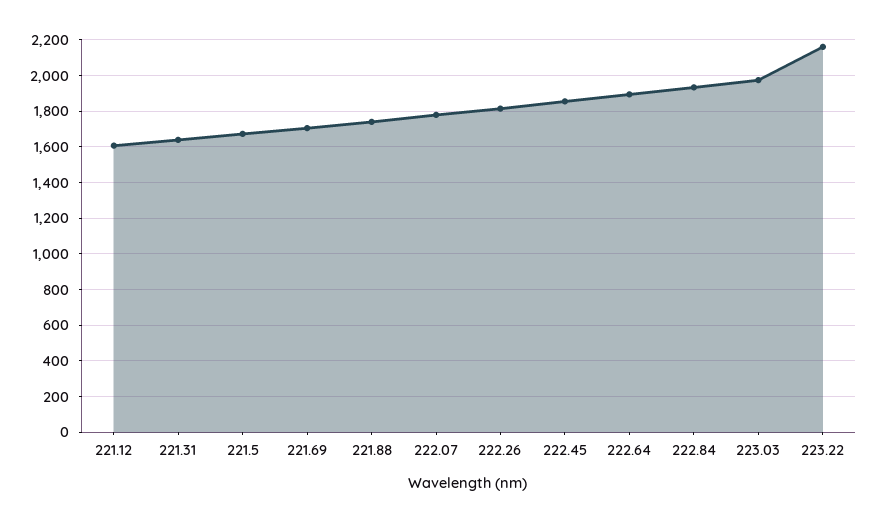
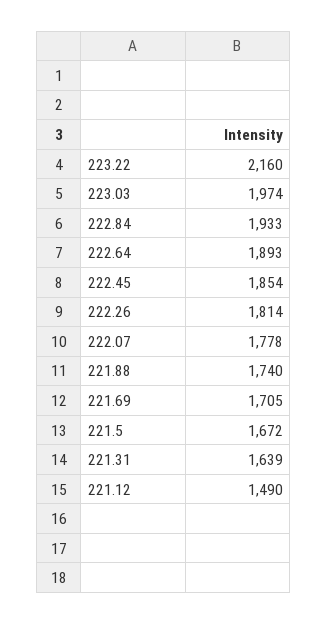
  {
-   "221.12": 1600,
+   "221.12": 1490,
    "221.31": 1639,
    "221.5": 1672,
    "221.69": 1705,
    "221.88": 1740,
    "222.07": 1778,
    "222.26": 1814,
    "222.45": 1854,
    "222.64": 1893,
    "222.84": 1933,
    "223.03": 1974,
    "223.22": 2160
  }

